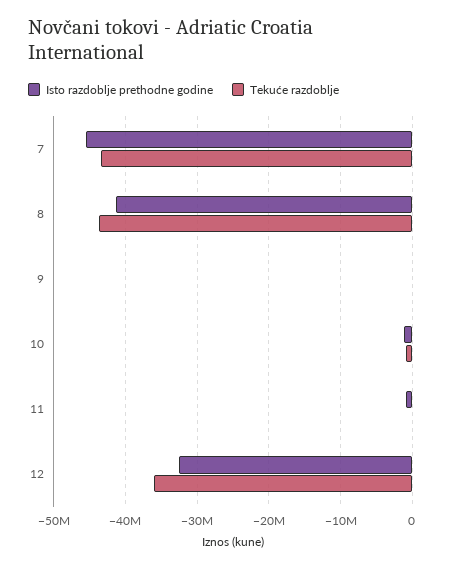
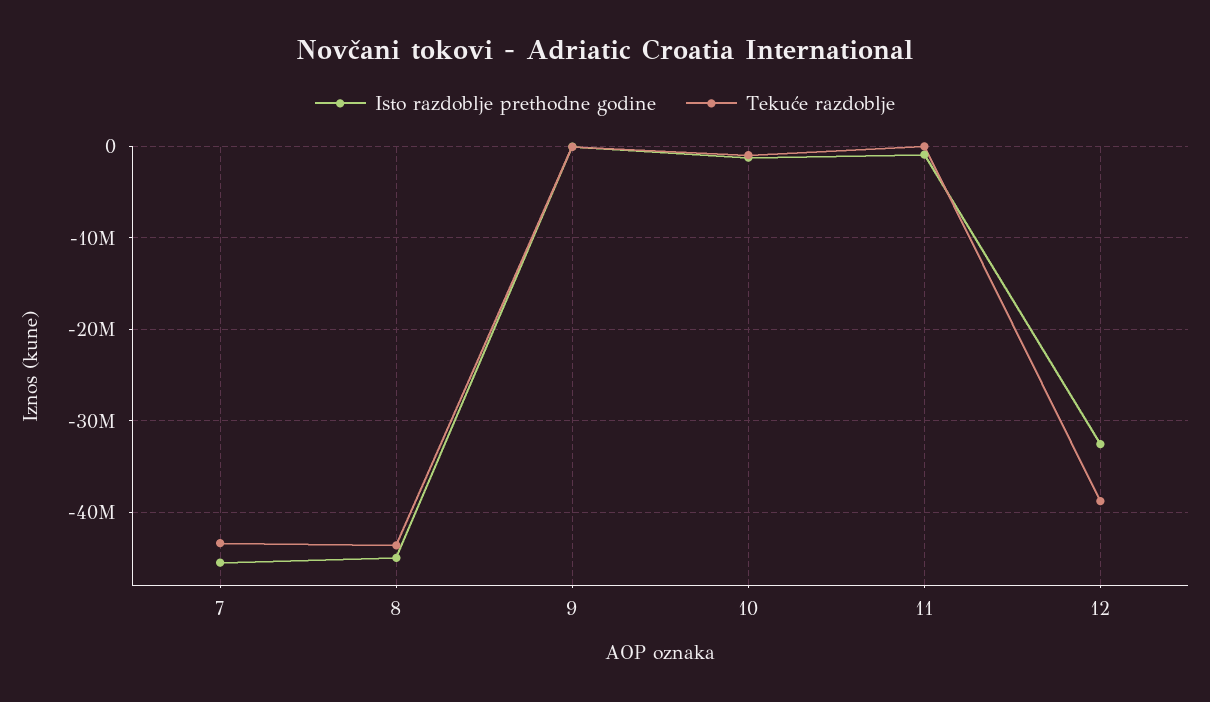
  {
    "Isto razdoblje prethodne godine": {
      "7": -46000000,
-     "8": -41000000,
+     "8": -45000000,
      "9": 0,
      "10": -1000000,
      "11": -1000000,
      "12": -33000000
    },
    "Tekuće razdoblje": {
      "7": -43000000,
      "8": -44000000,
      "9": 0,
      "10": -1000000,
      "11": 0,
-     "12": -36000000
+     "12": -39000000
    }
  }

